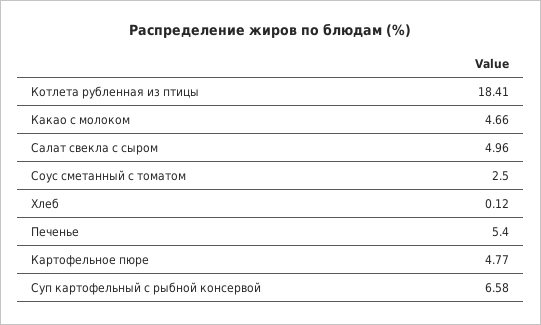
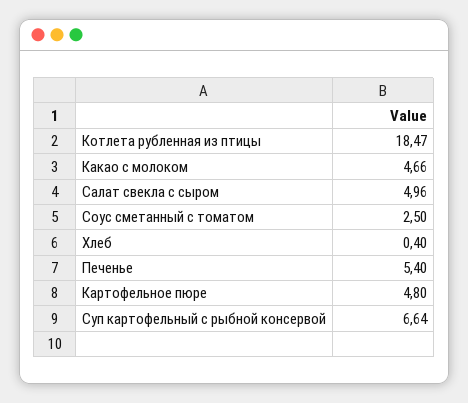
  {
-   "Котлета рубленная из птицы": 18.41,
+   "Котлета рубленная из птицы": 18.47,
    "Какао с молоком": 4.66,
    "Салат свекла с сыром": 4.96,
    "Соус сметанный с томатом": 2.5,
-   "Хлеб": 0.12,
+   "Хлеб": 0.4,
    "Печенье": 5.4,
-   "Картофельное пюре": 4.77,
+   "Картофельное пюре": 4.8,
-   "Суп картофельный с рыбной консервой": 6.58
+   "Суп картофельный с рыбной консервой": 6.64
  }

